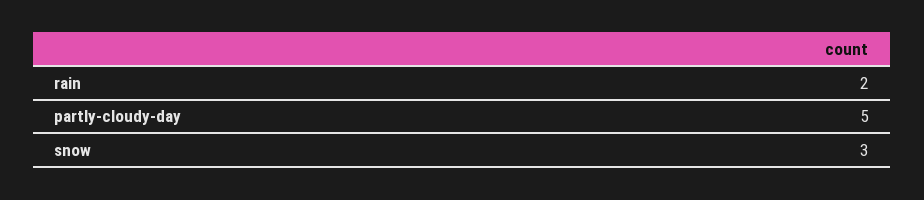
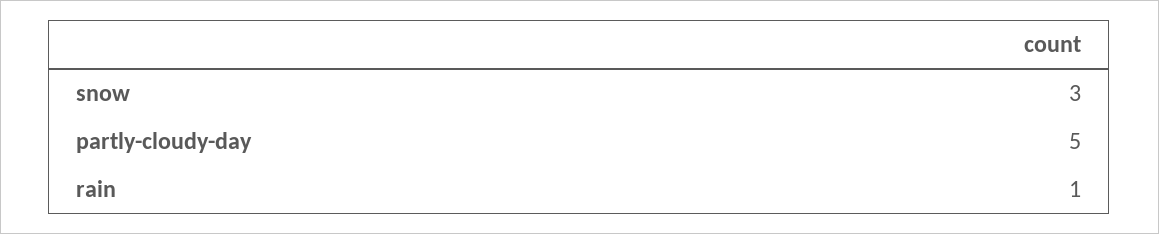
  {
-   "rain": 2,
+   "rain": 1,
    "partly-cloudy-day": 5,
    "snow": 3
  }

